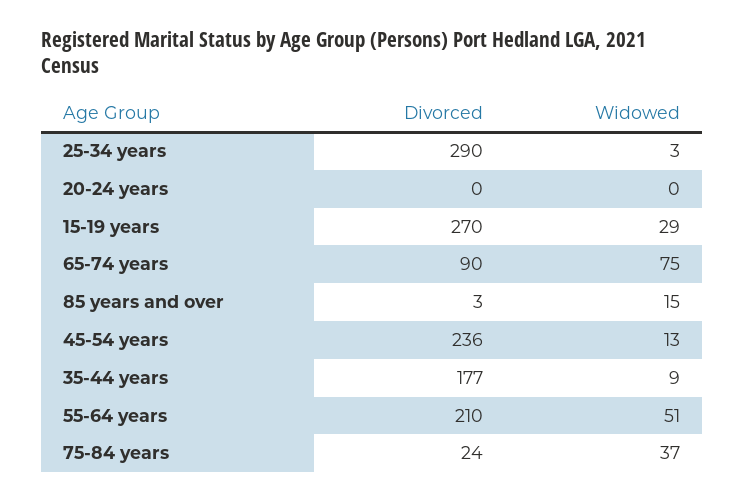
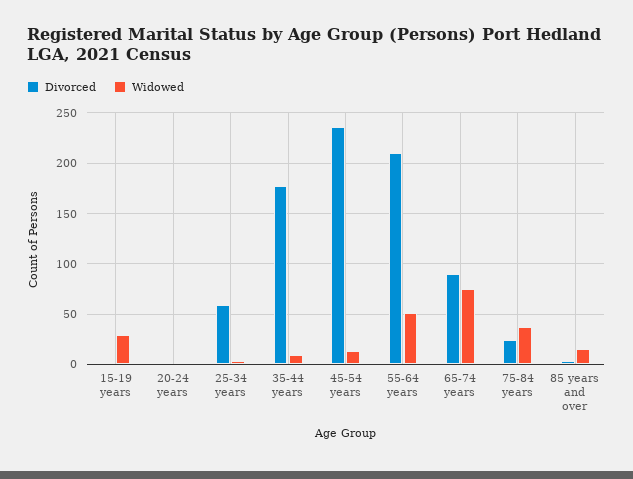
  {
    "Divorced": {
-     "25-34 years": 290,
+     "25-34 years": 60,
      "20-24 years": 0,
-     "15-19 years": 270,
+     "15-19 years": 0,
      "65-74 years": 90,
      "85 years and over": 3,
      "45-54 years": 236,
      "35-44 years": 177,
      "55-64 years": 210,
      "75-84 years": 24
    },
    "Widowed": {
      "25-34 years": 3,
      "20-24 years": 0,
      "15-19 years": 29,
      "65-74 years": 75,
      "85 years and over": 15,
      "45-54 years": 13,
      "35-44 years": 9,
      "55-64 years": 51,
      "75-84 years": 37
    }
  }

